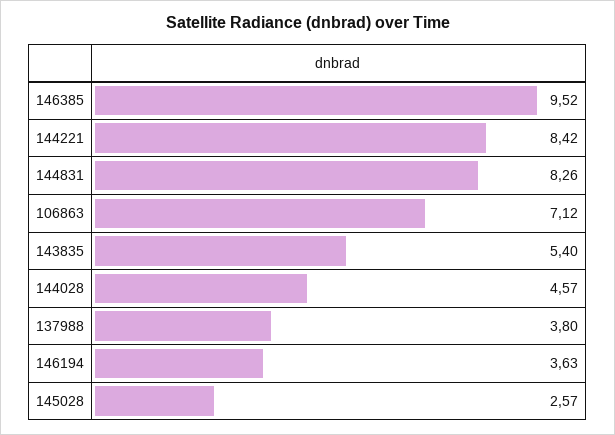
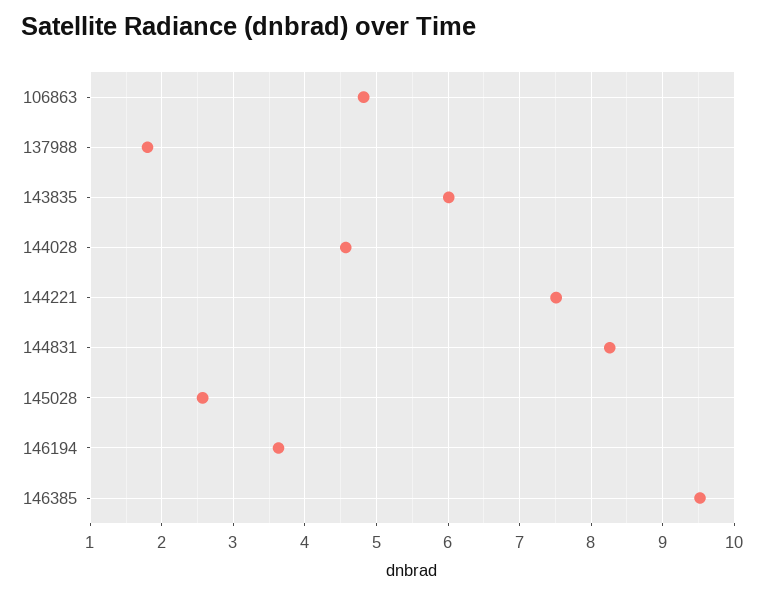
  {
    "146385": 9.52,
-   "144221": 8.42,
+   "144221": 7.5,
    "144831": 8.26,
-   "106863": 7.12,
+   "106863": 4.8,
-   "143835": 5.4,
+   "143835": 6,
    "144028": 4.57,
-   "137988": 3.8,
+   "137988": 1.8,
    "146194": 3.63,
    "145028": 2.57
  }

